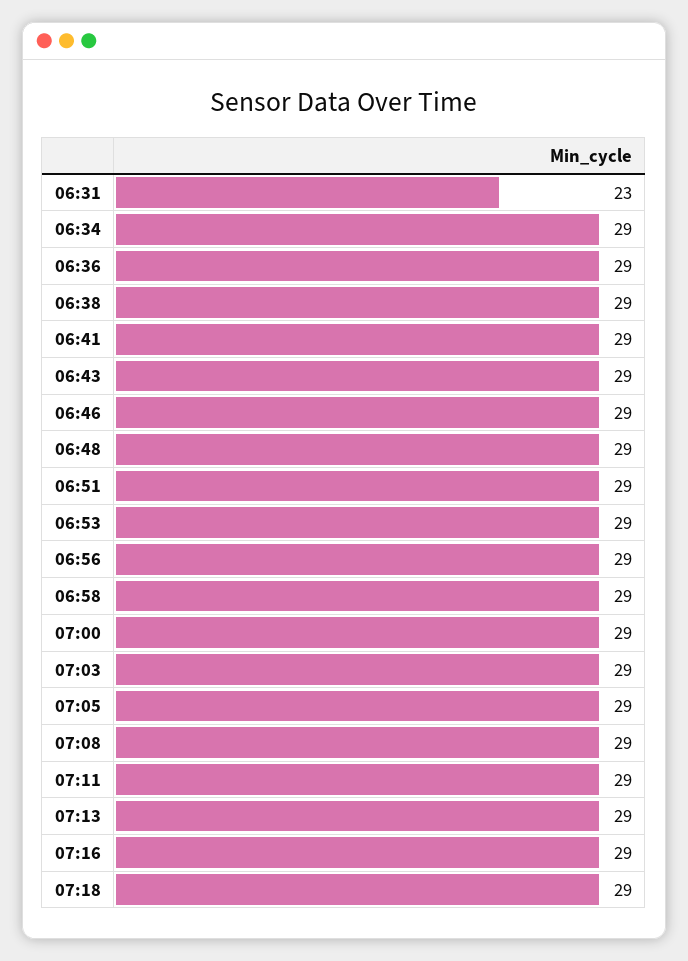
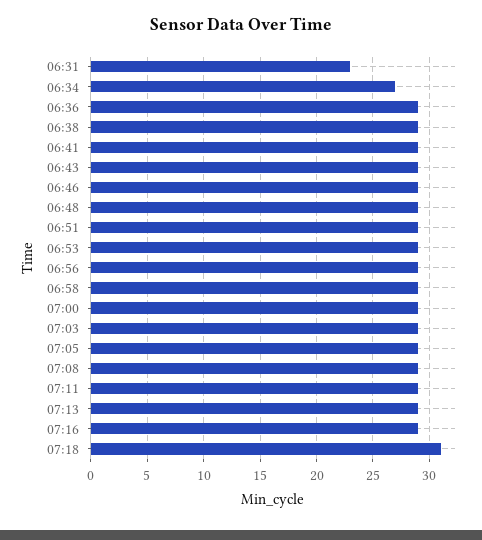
  {
    "06:31": 23,
-   "06:34": 29,
+   "06:34": 27,
    "06:36": 29,
    "06:38": 29,
    "06:41": 29,
    "06:43": 29,
    "06:46": 29,
    "06:48": 29,
    "06:51": 29,
    "06:53": 29,
    "06:56": 29,
    "06:58": 29,
    "07:00": 29,
    "07:03": 29,
    "07:05": 29,
    "07:08": 29,
    "07:11": 29,
    "07:13": 29,
    "07:16": 29,
-   "07:18": 29
+   "07:18": 31
  }

